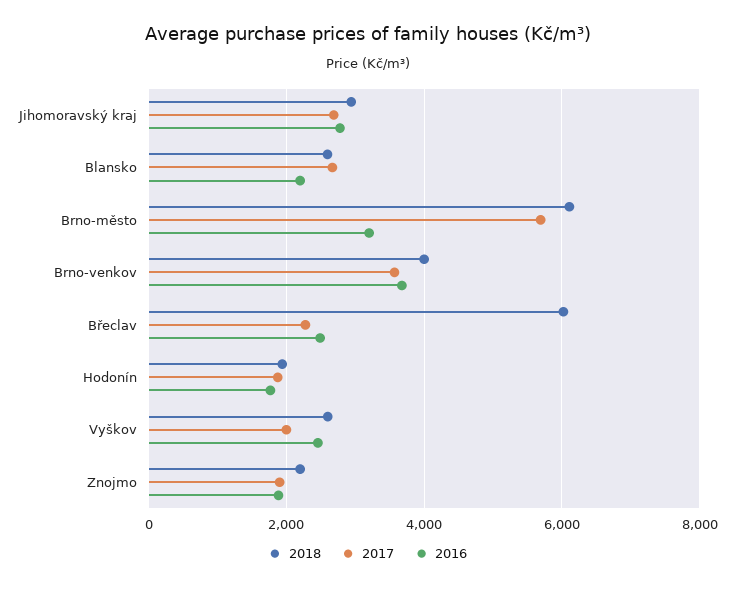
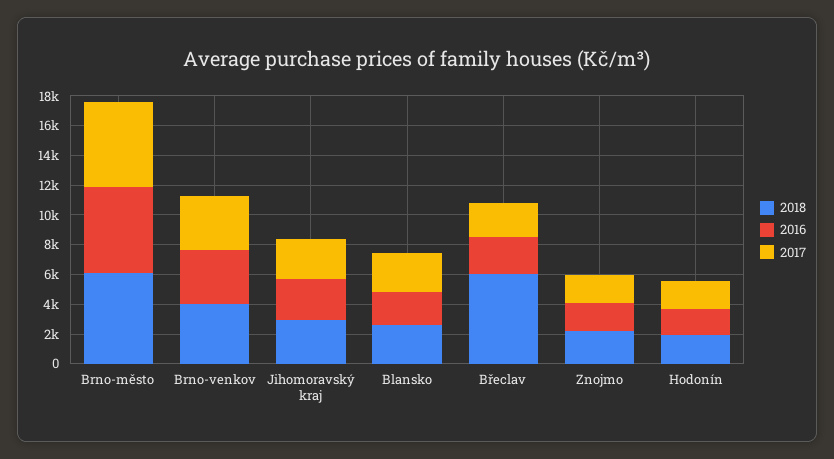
  {
    "2018": {
      "Jihomoravský kraj": 3000,
      "Blansko": 2600,
      "Brno-město": 6200,
      "Brno-venkov": 4000,
      "Břeclav": 6000,
      "Hodonín": 2000,
-     "Vyškov": 2600,
      "Znojmo": 2200
    },
    "2017": {
      "Jihomoravský kraj": 2600,
      "Blansko": 2600,
      "Brno-město": 5600,
      "Brno-venkov": 3600,
      "Břeclav": 2200,
      "Hodonín": 1800,
-     "Vyškov": 2000,
      "Znojmo": 2000
    },
    "2016": {
      "Jihomoravský kraj": 2800,
      "Blansko": 2200,
-     "Brno-město": 3200,
+     "Brno-město": 6000,
      "Brno-venkov": 3600,
      "Břeclav": 2400,
      "Hodonín": 1800,
-     "Vyškov": 2400,
      "Znojmo": 1800
    }
  }

